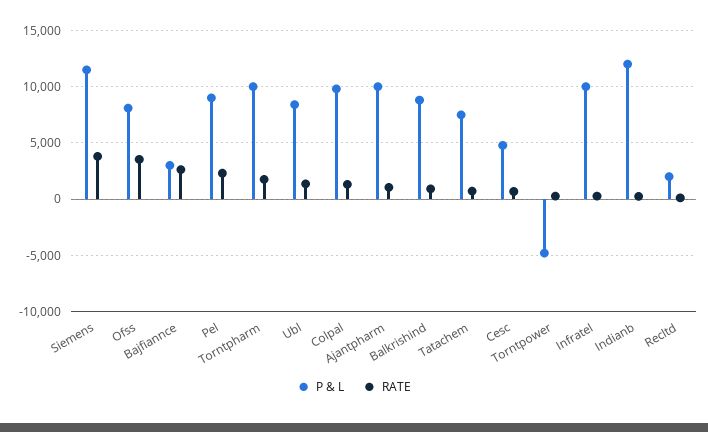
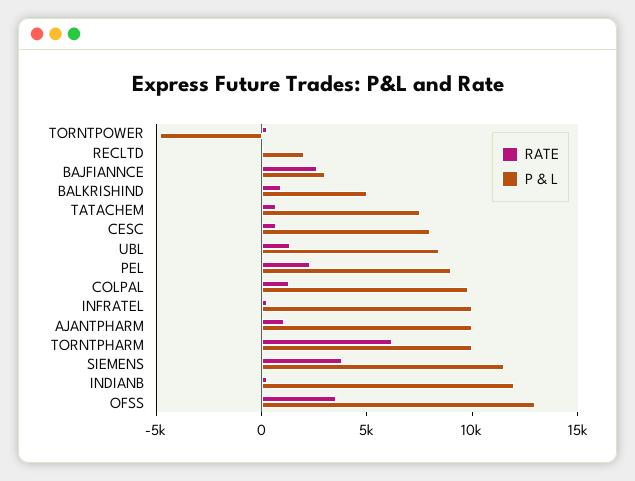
  {
    "P & L": {
      "Siemens": 12000,
-     "Ofss": 8000,
+     "Ofss": 13000,
      "Bajfiannce": 3000,
      "Pel": 9000,
      "Torntpharm": 10000,
      "Ubl": 8000,
      "Colpal": 10000,
      "Ajantpharm": 10000,
-     "Balkrishind": 9000,
+     "Balkrishind": 5000,
      "Tatachem": 8000,
-     "Cesc": 5000,
+     "Cesc": 8000,
      "Torntpower": -5000,
      "Infratel": 10000,
      "Indianb": 12000,
      "Recltd": 2000
    },
    "RATE": {
      "Siemens": 4000,
      "Ofss": 4000,
      "Bajfiannce": 3000,
      "Pel": 2000,
-     "Torntpharm": 2000,
+     "Torntpharm": 6000,
      "Ubl": 1000,
      "Colpal": 1000,
      "Ajantpharm": 1000,
      "Balkrishind": 1000,
      "Tatachem": 1000,
      "Cesc": 1000,
      "Torntpower": 0,
      "Infratel": 0,
      "Indianb": 0,
      "Recltd": 0
    }
  }

